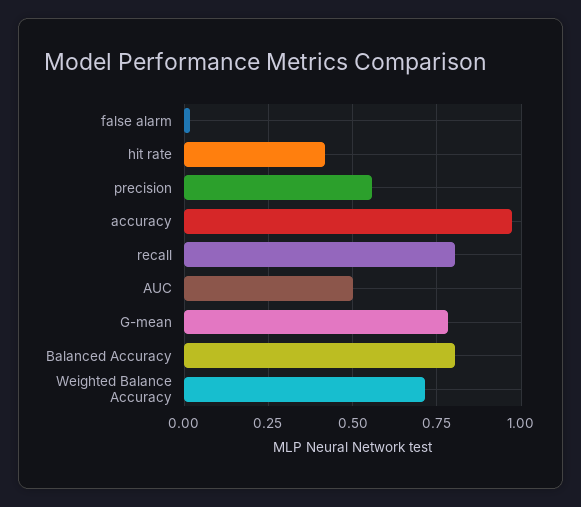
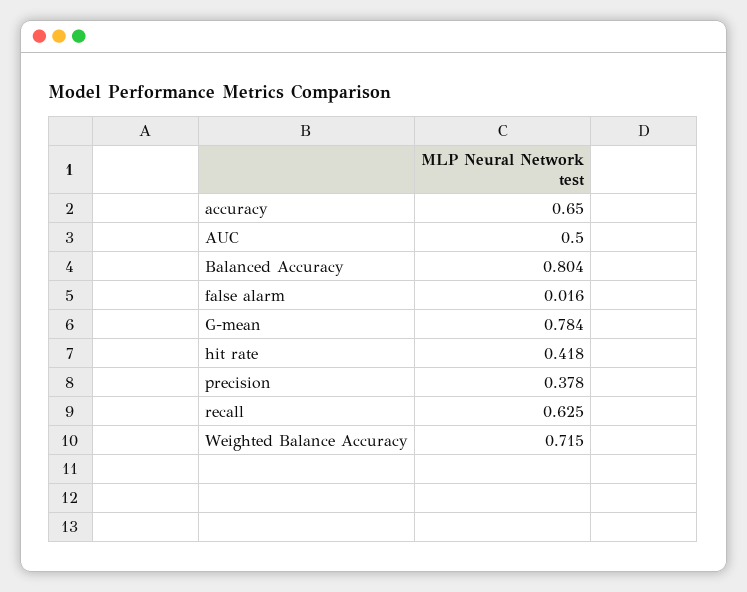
  {
    "false alarm": 0.016,
    "hit rate": 0.418,
-   "precision": 0.55,
+   "precision": 0.378,
-   "accuracy": 0.975,
+   "accuracy": 0.65,
-   "recall": 0.8,
+   "recall": 0.625,
    "AUC": 0.5,
    "G-mean": 0.784,
    "Balanced Accuracy": 0.804,
    "Weighted Balance Accuracy": 0.715
  }

